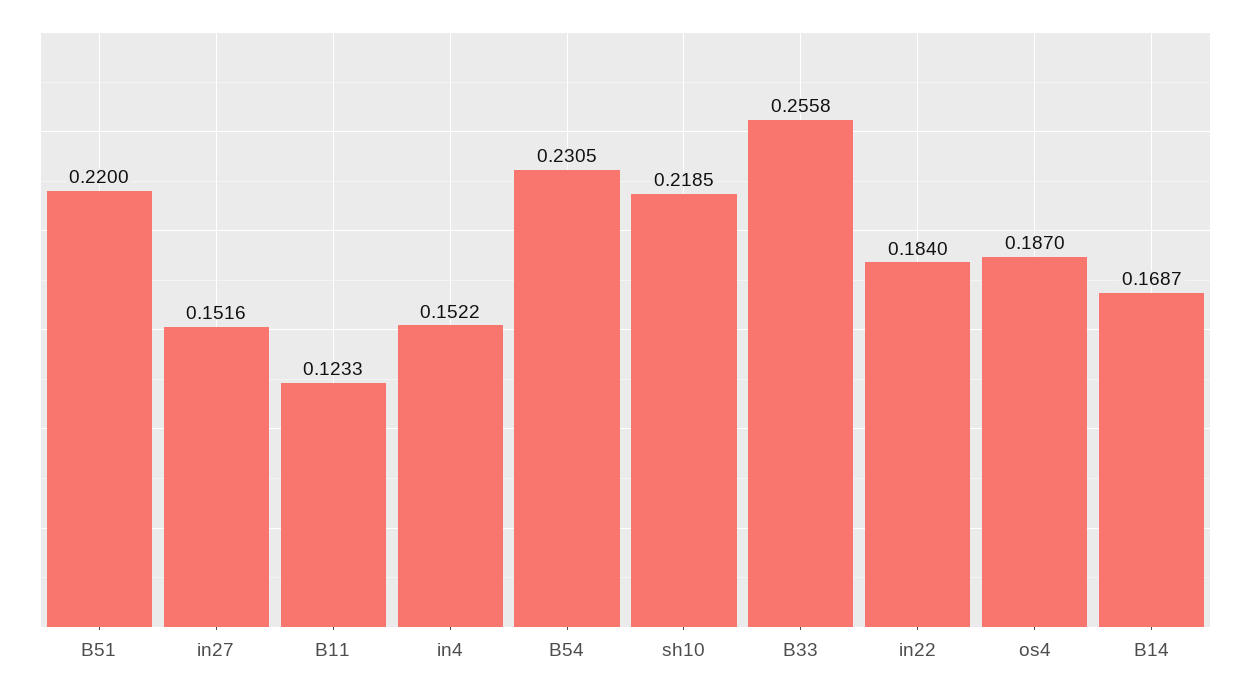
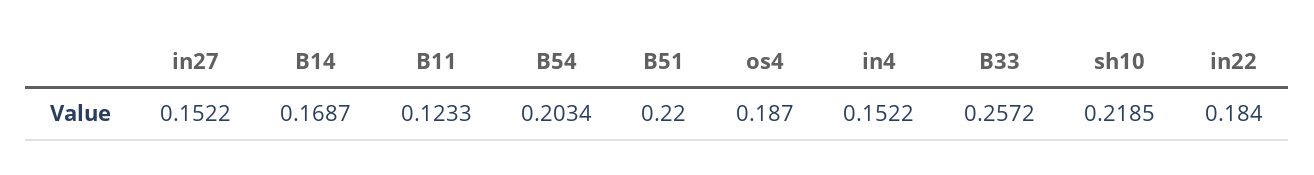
  {
    "B51": 0.22,
-   "in27": 0.1516,
+   "in27": 0.1522,
    "B11": 0.1233,
    "in4": 0.1522,
-   "B54": 0.2305,
+   "B54": 0.2034,
    "sh10": 0.2185,
-   "B33": 0.2558,
+   "B33": 0.2572,
    "in22": 0.184,
    "os4": 0.187,
    "B14": 0.1687
  }

